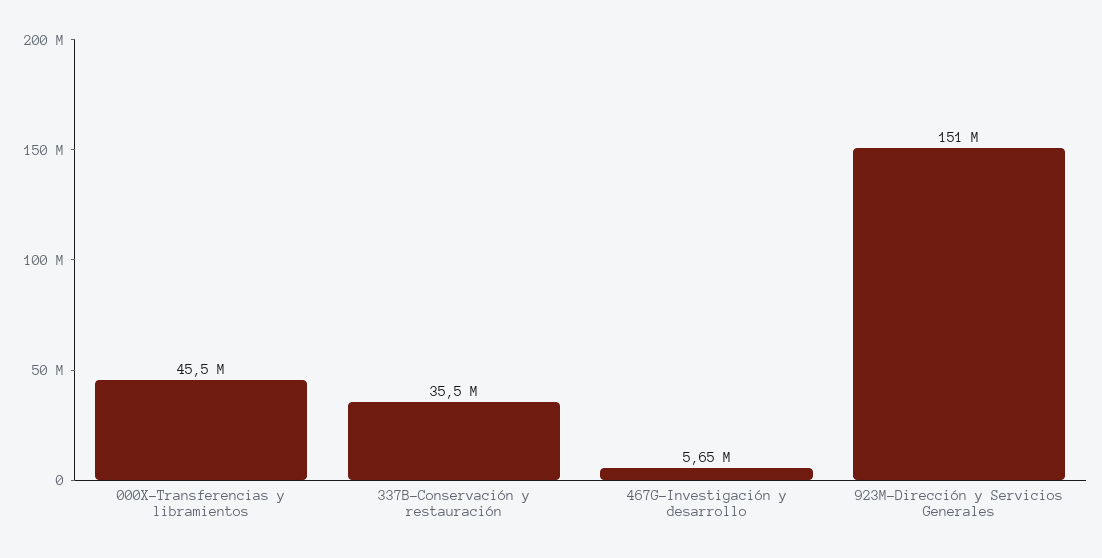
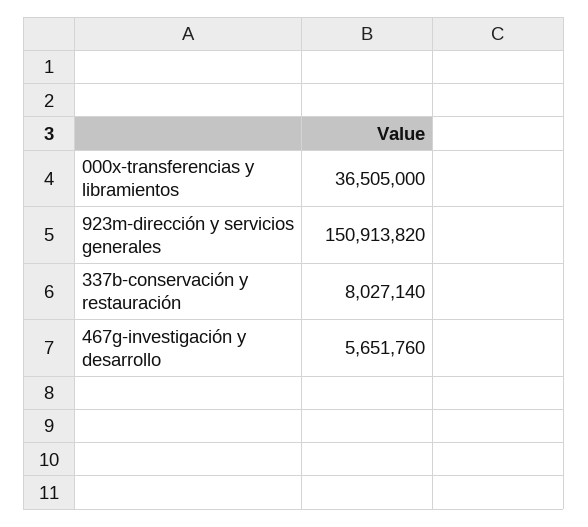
  {
-   "000X-Transferencias y libramientos": 45500000,
+   "000X-Transferencias y libramientos": 36505000,
-   "337B-Conservación y restauración": 35500000,
+   "337B-Conservación y restauración": 8027140,
    "467G-Investigación y desarrollo": 5651760,
    "923M-Dirección y Servicios Generales": 150913820
  }

